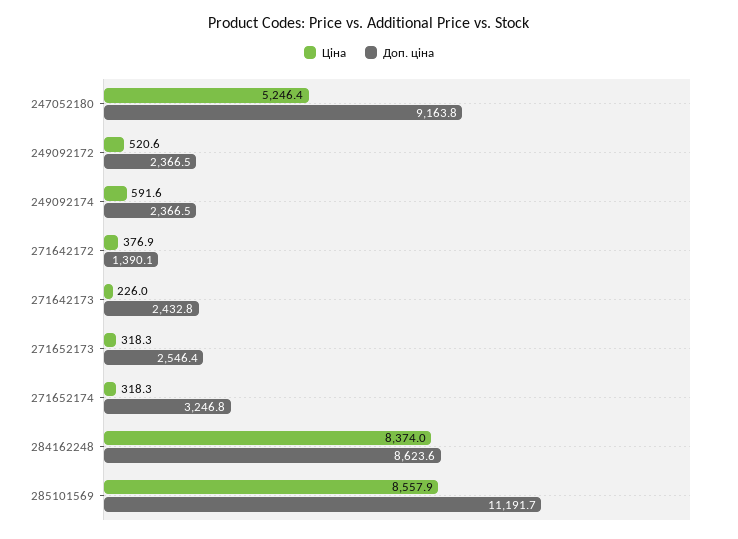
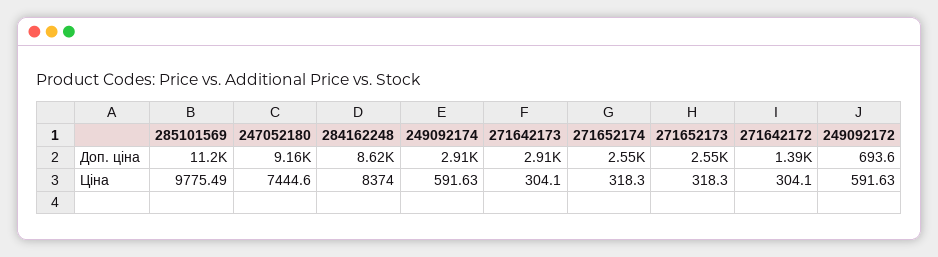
  {
    "Ціна": {
-     "247052180": 5246.4,
+     "247052180": 7444.6,
-     "249092172": 520.6,
+     "249092172": 591.63,
      "249092174": 591.63,
-     "271642172": 376.9,
+     "271642172": 304.1,
-     "271642173": 226,
+     "271642173": 304.1,
      "271652173": 318.3,
      "271652174": 318.3,
      "284162248": 8374,
-     "285101569": 8557.9
+     "285101569": 9775.49
    },
    "Доп. ціна": {
      "247052180": 9163.8,
-     "249092172": 2366.5,
+     "249092172": 693.6,
-     "249092174": 2366.5,
+     "249092174": 2910,
      "271642172": 1390.1,
-     "271642173": 2432.8,
+     "271642173": 2910,
      "271652173": 2546.4,
-     "271652174": 3246.8,
+     "271652174": 2550,
      "284162248": 8623.6,
      "285101569": 11191.7
    }
  }

